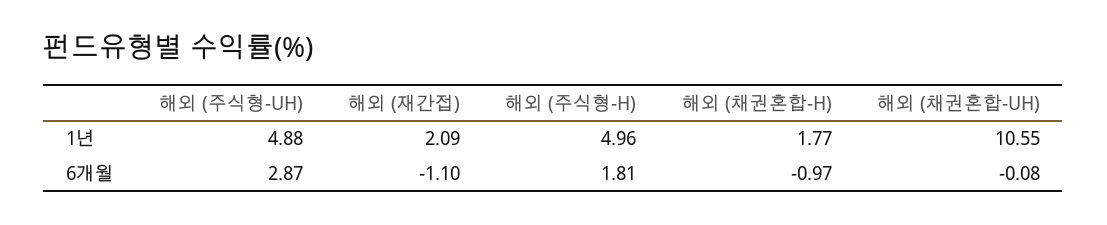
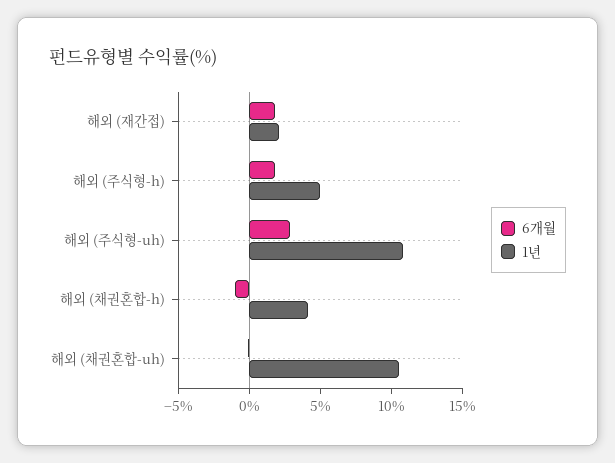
  {
    "1년": {
-     "해외 (주식형-UH)": 4.88,
+     "해외 (주식형-UH)": 11,
      "해외 (재간접)": 2.09,
      "해외 (주식형-H)": 4.96,
-     "해외 (채권혼합-H)": 1.77,
+     "해외 (채권혼합-H)": 4,
      "해외 (채권혼합-UH)": 10.55
    },
    "6개월": {
      "해외 (주식형-UH)": 2.87,
-     "해외 (재간접)": -1.1,
+     "해외 (재간접)": 2,
      "해외 (주식형-H)": 1.81,
      "해외 (채권혼합-H)": -0.97,
      "해외 (채권혼합-UH)": -0.08
    }
  }

